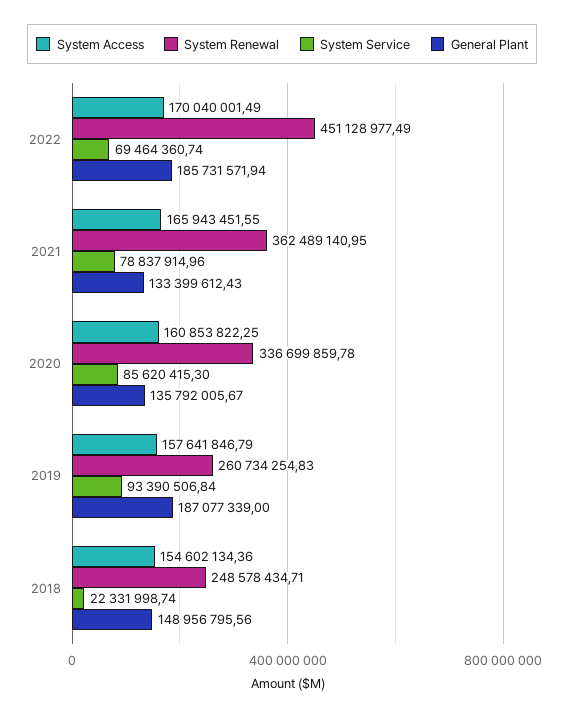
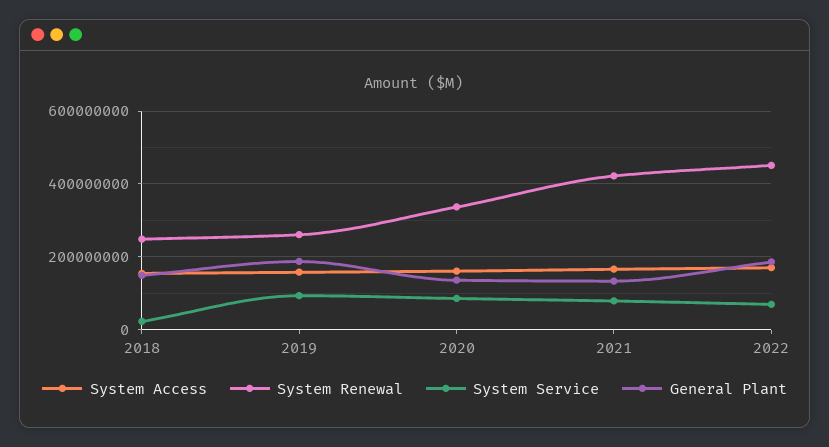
  {
    "System Access": {
      "2022": 170040001.49,
      "2021": 165943451.55,
      "2020": 160853822.25,
      "2019": 157641846.79,
      "2018": 154602134.36
    },
    "System Renewal": {
      "2022": 451128977.49,
-     "2021": 362489140.95,
+     "2021": 420000000,
      "2020": 336699859.78,
      "2019": 260734254.83,
      "2018": 248578434.71
    },
    "System Service": {
      "2022": 69464360.74,
      "2021": 78837914.96,
      "2020": 85620415.3,
      "2019": 93390506.84,
      "2018": 22331998.74
    },
    "General Plant": {
      "2022": 185731571.94,
      "2021": 133399612.43,
      "2020": 135792005.67,
      "2019": 187077339,
      "2018": 148956795.56
    }
  }

